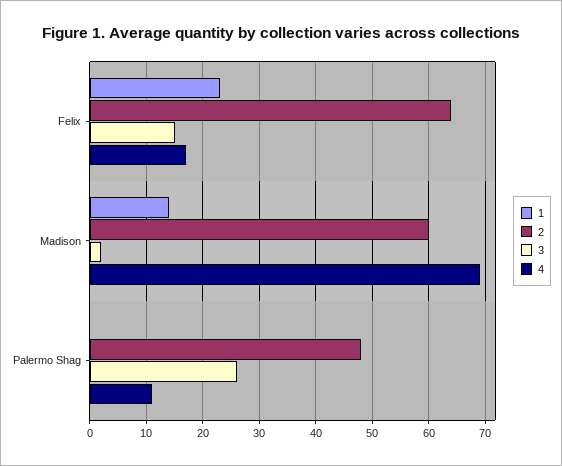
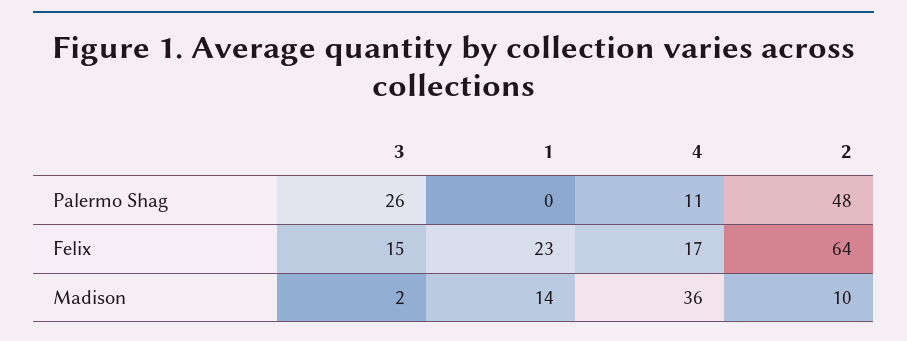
  {
    "1": {
      "Felix": 23,
      "Madison": 14,
      "Palermo Shag": 0
    },
    "2": {
      "Felix": 64,
-     "Madison": 60,
+     "Madison": 10,
      "Palermo Shag": 48
    },
    "3": {
      "Felix": 15,
      "Madison": 2,
      "Palermo Shag": 26
    },
    "4": {
      "Felix": 17,
-     "Madison": 70,
+     "Madison": 36,
      "Palermo Shag": 11
    }
  }

